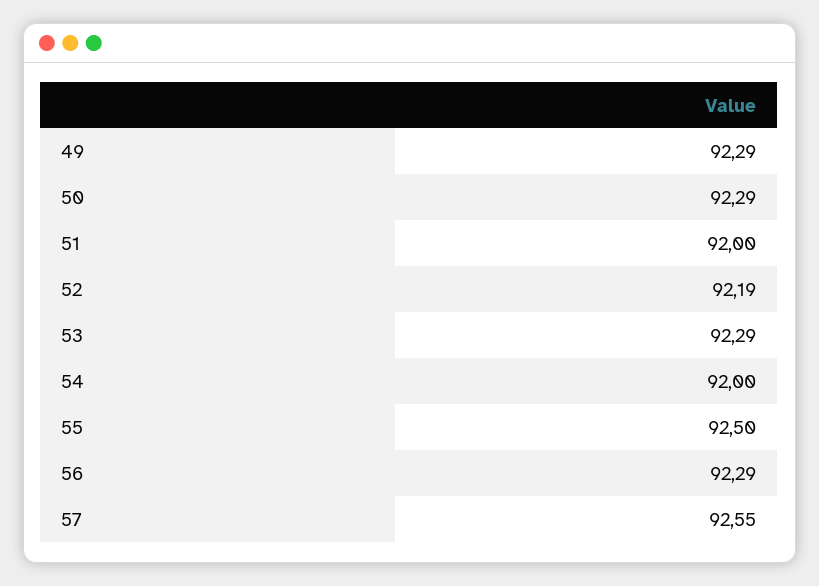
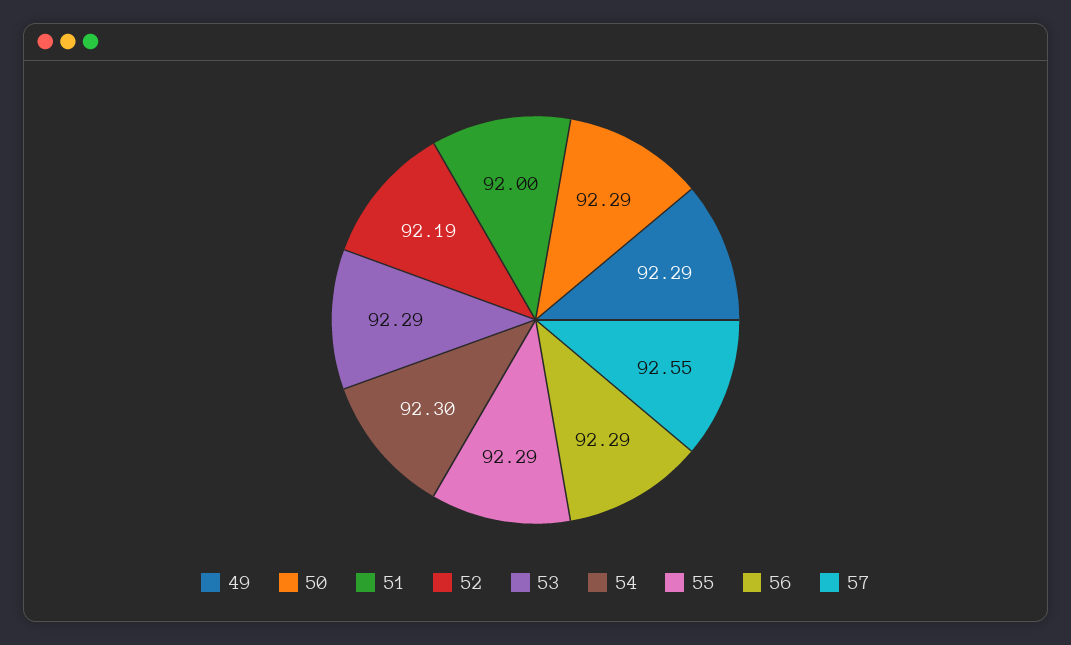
  {
    "49": 92.29,
    "50": 92.29,
    "51": 92,
    "52": 92.19,
    "53": 92.29,
-   "54": 92,
+   "54": 92.3,
-   "55": 92.5,
+   "55": 92.29,
    "56": 92.29,
    "57": 92.55
  }

